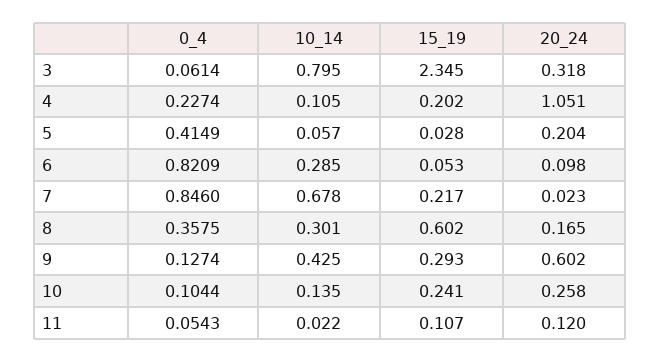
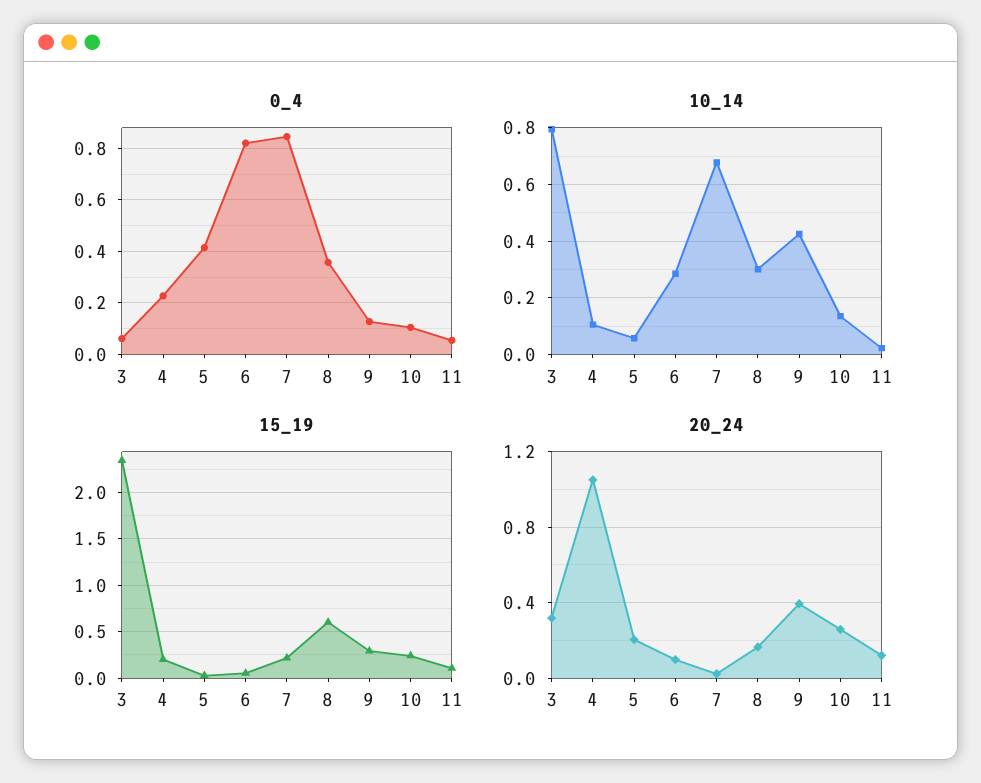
  {
    "0_4": {
      "3": 0.0614,
      "4": 0.2274,
      "5": 0.4149,
      "6": 0.8209,
      "7": 0.846,
      "8": 0.3575,
      "9": 0.1274,
      "10": 0.1044,
      "11": 0.0543
    },
    "10_14": {
      "3": 0.795,
      "4": 0.105,
      "5": 0.057,
      "6": 0.285,
      "7": 0.678,
      "8": 0.301,
      "9": 0.425,
      "10": 0.135,
      "11": 0.022
    },
    "15_19": {
      "3": 2.345,
      "4": 0.202,
      "5": 0.028,
      "6": 0.053,
      "7": 0.217,
      "8": 0.602,
      "9": 0.293,
      "10": 0.241,
      "11": 0.107
    },
    "20_24": {
      "3": 0.318,
      "4": 1.051,
      "5": 0.204,
      "6": 0.098,
      "7": 0.023,
      "8": 0.165,
-     "9": 0.602,
+     "9": 0.4,
      "10": 0.258,
      "11": 0.12
    }
  }

